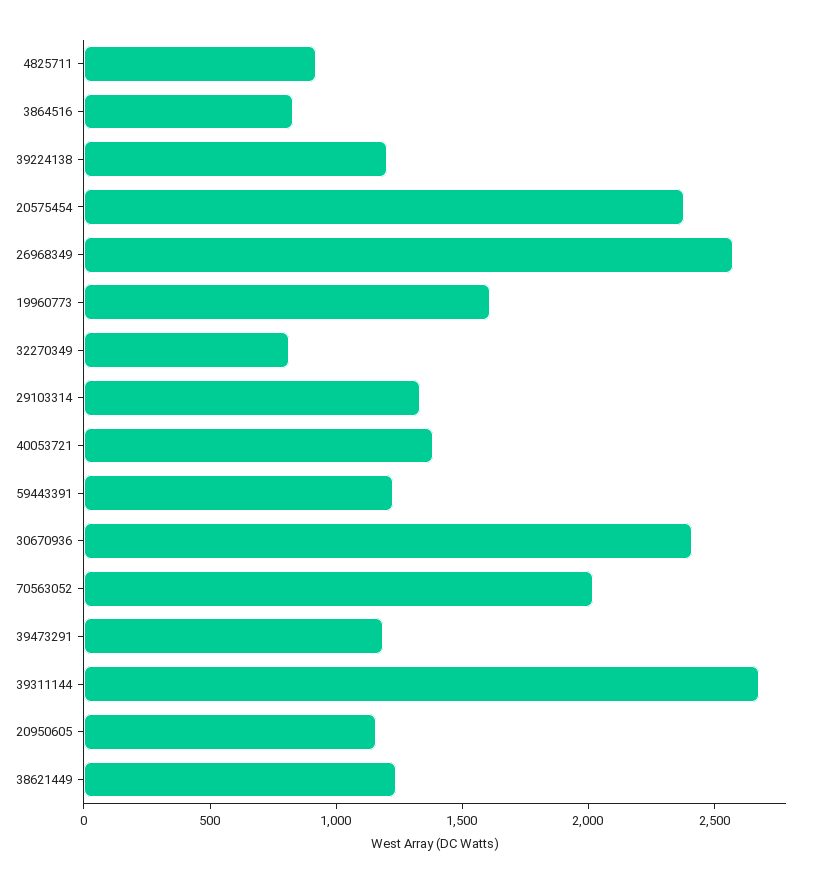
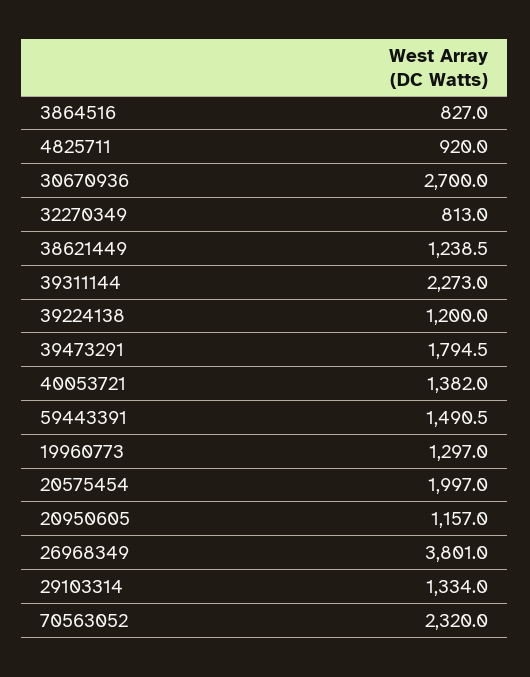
  {
    "4825711": 920,
    "3864516": 827,
    "39224138": 1200,
-   "20575454": 2400,
+   "20575454": 1997,
-   "26968349": 2600,
+   "26968349": 3801,
-   "19960773": 1600,
+   "19960773": 1297,
    "32270349": 813,
    "29103314": 1334,
    "40053721": 1382,
-   "59443391": 1200,
+   "59443391": 1490.5,
-   "30670936": 2400,
+   "30670936": 2700,
-   "70563052": 2000,
+   "70563052": 2320,
-   "39473291": 1200,
+   "39473291": 1794.5,
-   "39311144": 2700,
+   "39311144": 2273,
    "20950605": 1157,
    "38621449": 1238.5
  }

